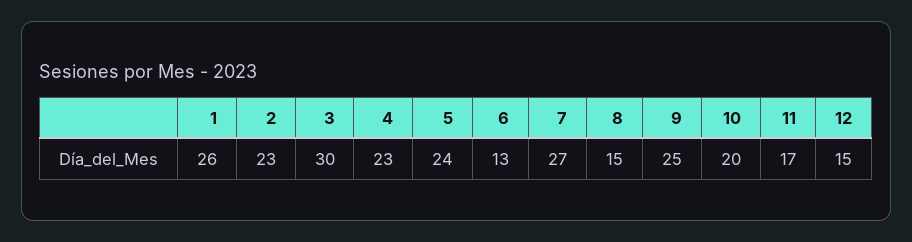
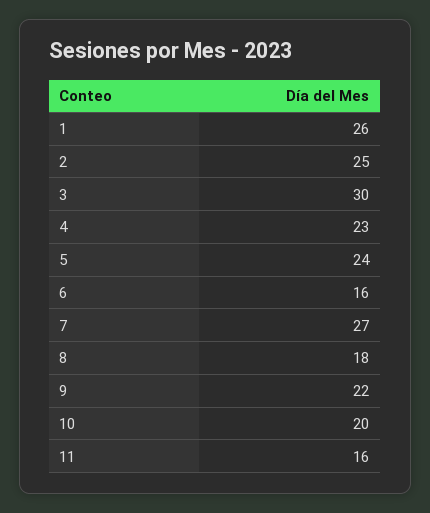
  {
    "1": 26,
-   "2": 23,
+   "2": 25,
    "3": 30,
    "4": 23,
    "5": 24,
-   "6": 13,
+   "6": 16,
    "7": 27,
-   "8": 15,
+   "8": 18,
-   "9": 25,
+   "9": 22,
    "10": 20,
-   "11": 17,
+   "11": 16
-   "12": 15
  }

